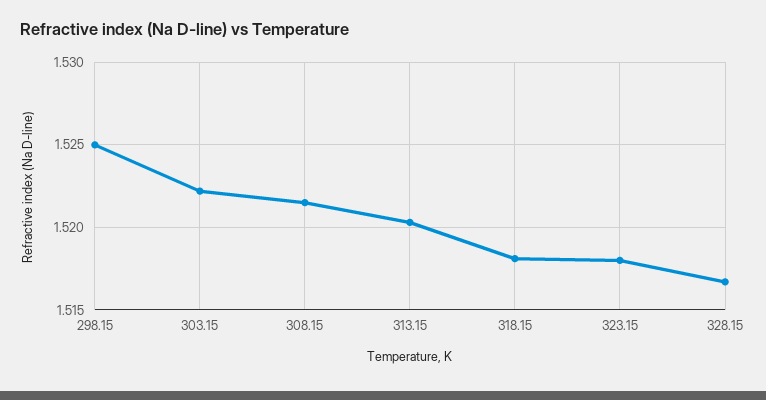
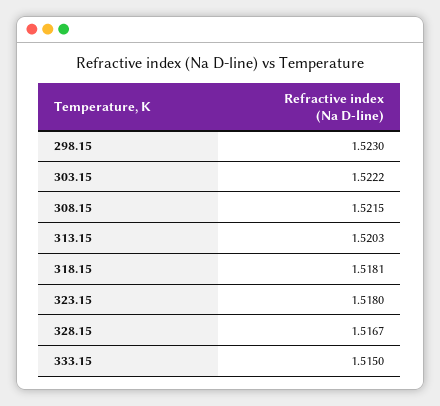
  {
-   "298.15": 1.525,
+   "298.15": 1.523,
    "303.15": 1.5222,
    "308.15": 1.5215,
    "313.15": 1.5203,
    "318.15": 1.5181,
    "323.15": 1.518,
-   "328.15": 1.5167
+   "328.15": 1.5167,
+   "333.15": 1.515
  }

